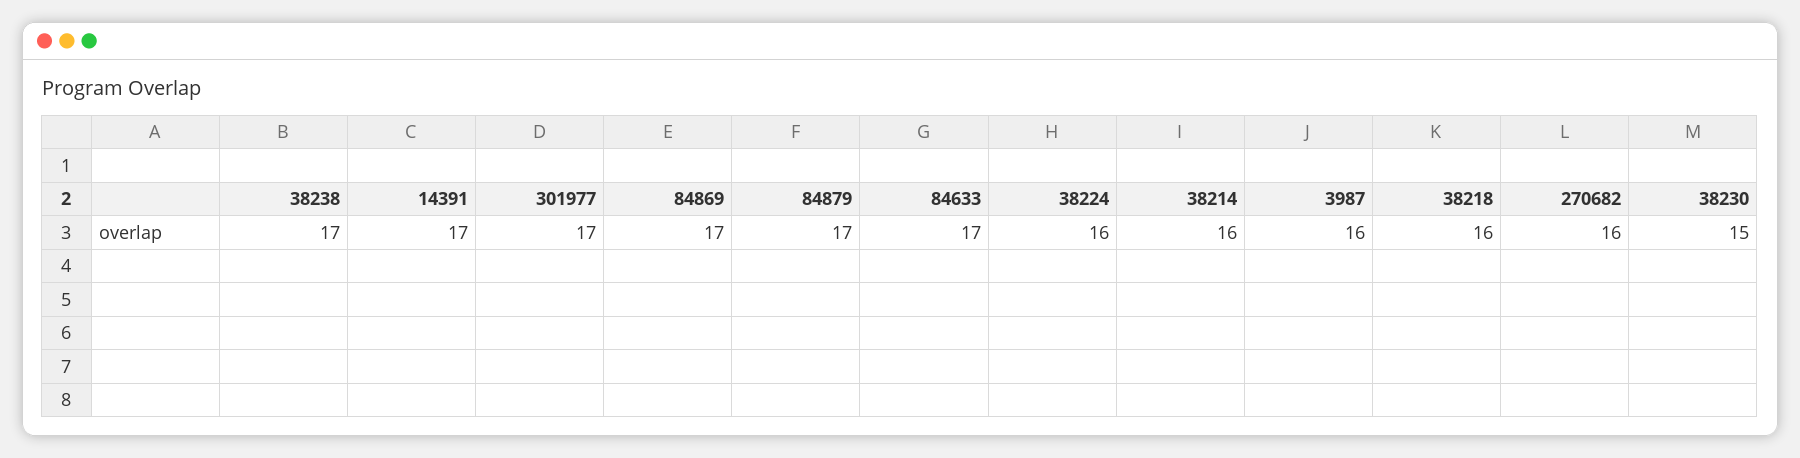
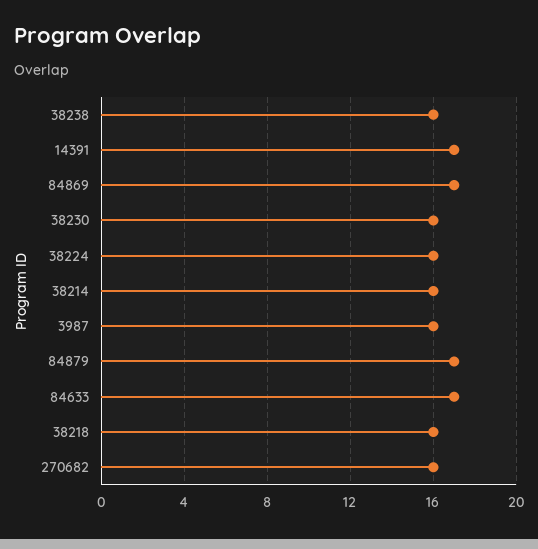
  {
-   "38238": 17,
+   "38238": 16,
    "14391": 17,
-   "301977": 17,
    "84869": 17,
    "84879": 17,
    "84633": 17,
    "38224": 16,
    "38214": 16,
    "3987": 16,
    "38218": 16,
    "270682": 16,
-   "38230": 15
+   "38230": 16
  }

